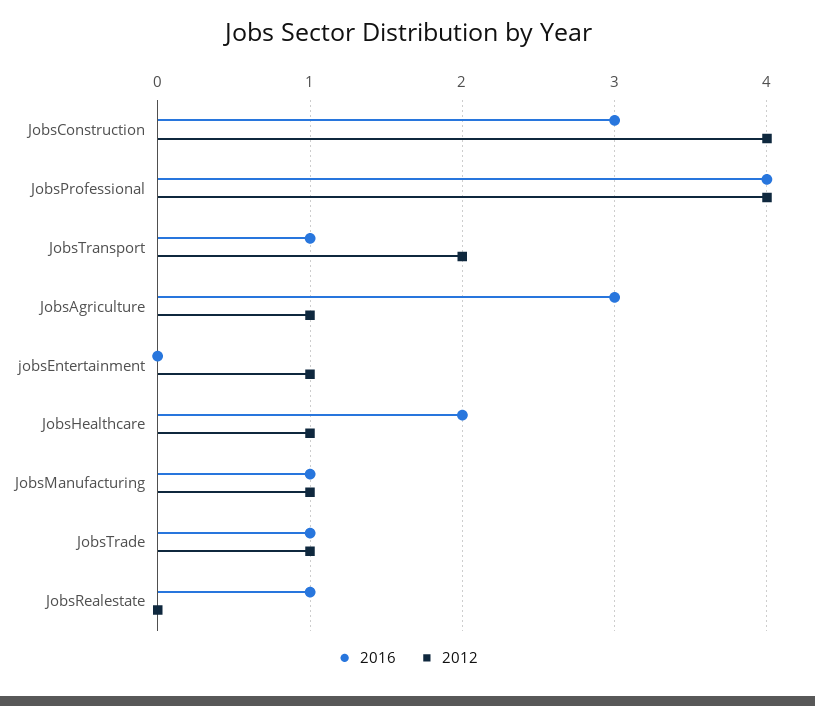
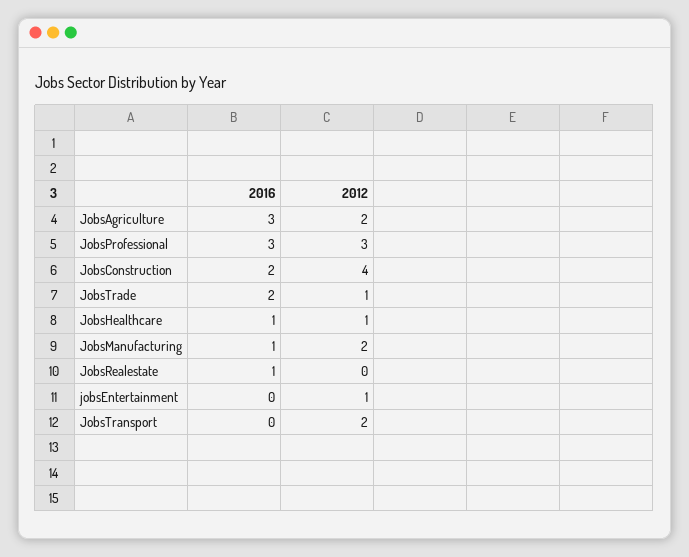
  {
    "2016": {
-     "JobsConstruction": 3,
+     "JobsConstruction": 2,
-     "JobsProfessional": 4,
+     "JobsProfessional": 3,
-     "JobsTransport": 1,
+     "JobsTransport": 0,
      "JobsAgriculture": 3,
      "jobsEntertainment": 0,
-     "JobsHealthcare": 2,
+     "JobsHealthcare": 1,
      "JobsManufacturing": 1,
-     "JobsTrade": 1,
+     "JobsTrade": 2,
      "JobsRealestate": 1
    },
    "2012": {
      "JobsConstruction": 4,
-     "JobsProfessional": 4,
+     "JobsProfessional": 3,
      "JobsTransport": 2,
-     "JobsAgriculture": 1,
+     "JobsAgriculture": 2,
      "jobsEntertainment": 1,
      "JobsHealthcare": 1,
-     "JobsManufacturing": 1,
+     "JobsManufacturing": 2,
      "JobsTrade": 1,
      "JobsRealestate": 0
    }
  }

